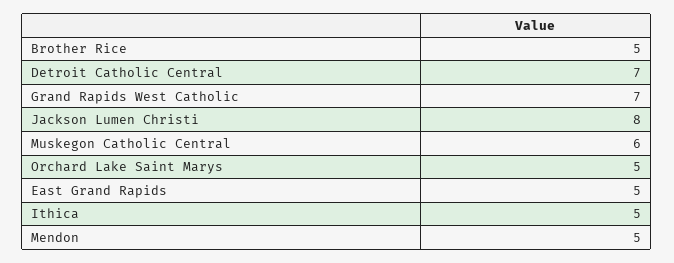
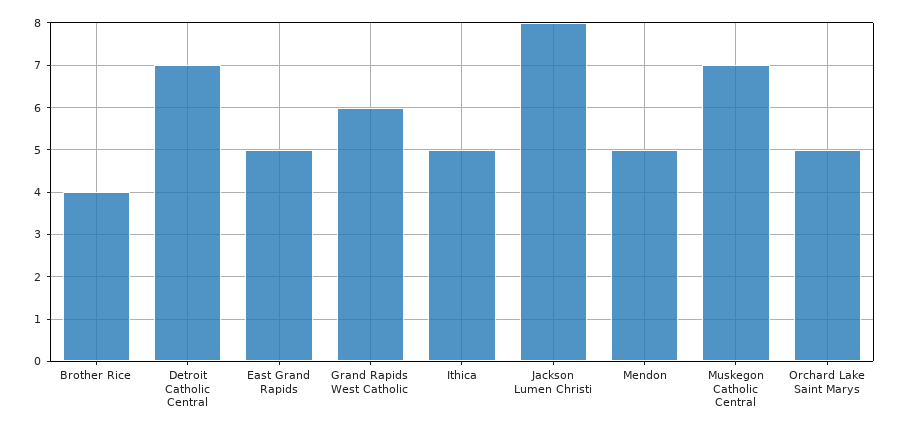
  {
-   "Brother Rice": 5,
+   "Brother Rice": 4,
    "Detroit Catholic Central": 7,
-   "Grand Rapids West Catholic": 7,
+   "Grand Rapids West Catholic": 6,
    "Jackson Lumen Christi": 8,
-   "Muskegon Catholic Central": 6,
+   "Muskegon Catholic Central": 7,
    "Orchard Lake Saint Marys": 5,
    "East Grand Rapids": 5,
    "Ithica": 5,
    "Mendon": 5
  }

